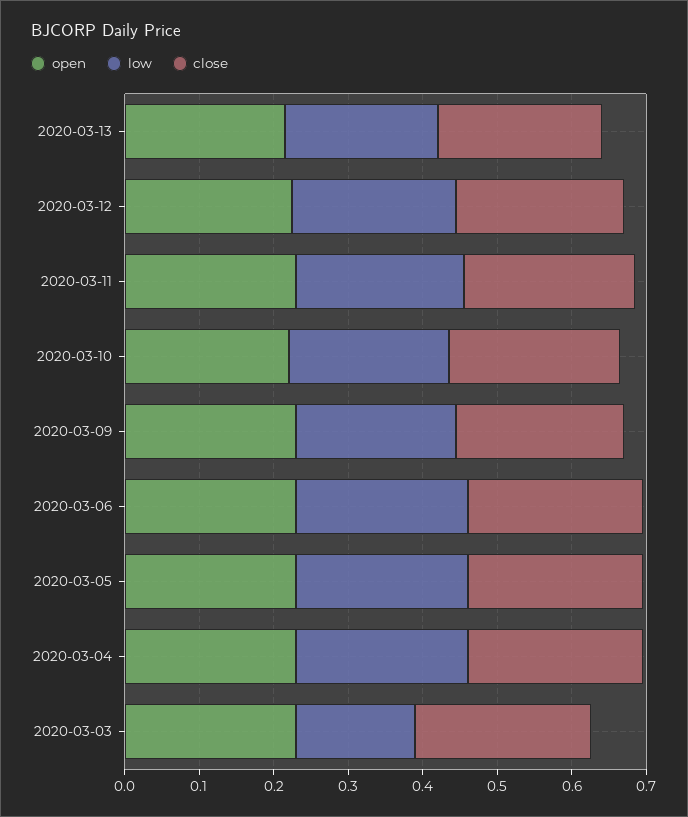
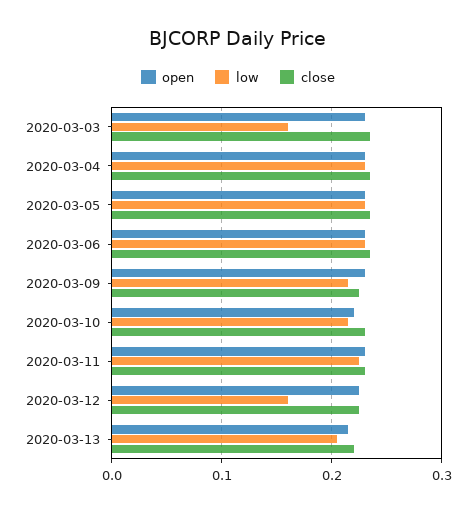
  {
    "open": {
      "2020-03-13": 0.22,
      "2020-03-12": 0.23,
      "2020-03-11": 0.23,
      "2020-03-10": 0.22,
      "2020-03-09": 0.23,
      "2020-03-06": 0.23,
      "2020-03-05": 0.23,
      "2020-03-04": 0.23,
      "2020-03-03": 0.23
    },
    "low": {
      "2020-03-13": 0.21,
-     "2020-03-12": 0.22,
+     "2020-03-12": 0.16,
      "2020-03-11": 0.23,
      "2020-03-10": 0.22,
      "2020-03-09": 0.22,
      "2020-03-06": 0.23,
      "2020-03-05": 0.23,
      "2020-03-04": 0.23,
      "2020-03-03": 0.16
    },
    "close": {
      "2020-03-13": 0.22,
      "2020-03-12": 0.23,
      "2020-03-11": 0.23,
      "2020-03-10": 0.23,
      "2020-03-09": 0.23,
      "2020-03-06": 0.24,
      "2020-03-05": 0.24,
      "2020-03-04": 0.24,
      "2020-03-03": 0.24
    }
  }

